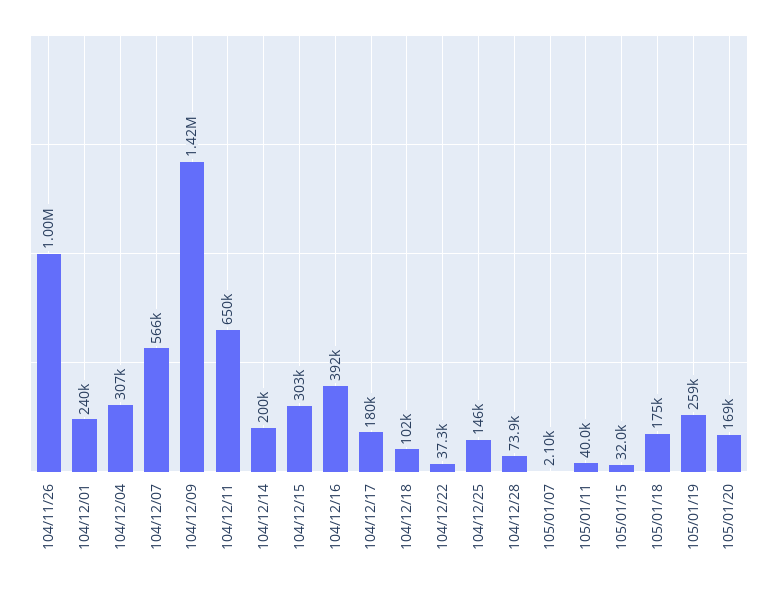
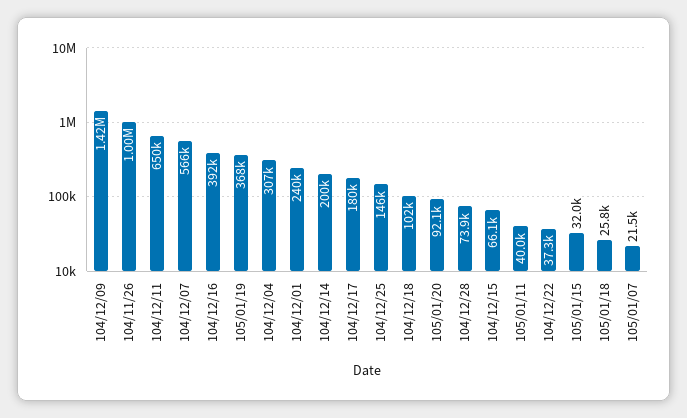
  {
    "104/11/26": 1000000,
    "104/12/01": 240000,
    "104/12/04": 307000,
    "104/12/07": 566000,
    "104/12/09": 1420000,
    "104/12/11": 650000,
    "104/12/14": 200000,
-   "104/12/15": 303000,
+   "104/12/15": 66100,
    "104/12/16": 392000,
    "104/12/17": 180000,
    "104/12/18": 102000,
    "104/12/22": 37300,
    "104/12/25": 146000,
    "104/12/28": 73900,
-   "105/01/07": 2100,
+   "105/01/07": 21500,
    "105/01/11": 40000,
    "105/01/15": 32000,
-   "105/01/18": 175000,
+   "105/01/18": 25800,
-   "105/01/19": 259000,
+   "105/01/19": 368000,
-   "105/01/20": 169000
+   "105/01/20": 92100
  }

